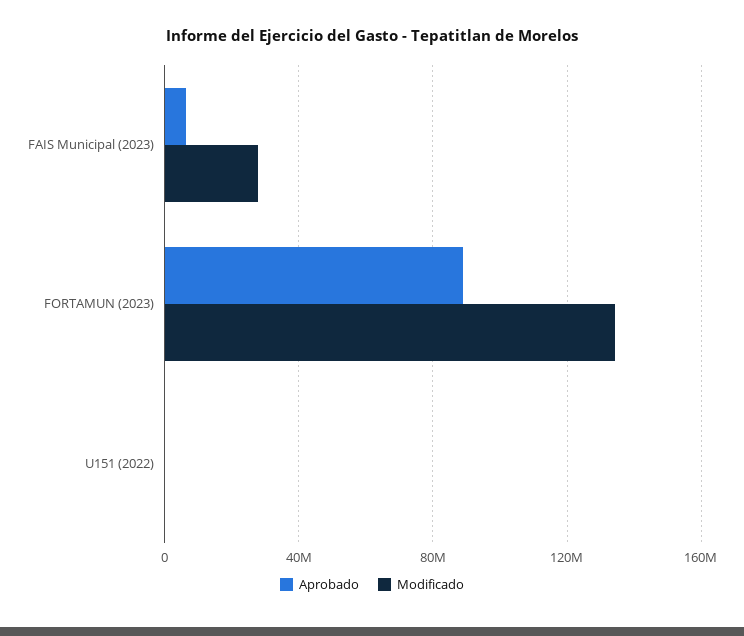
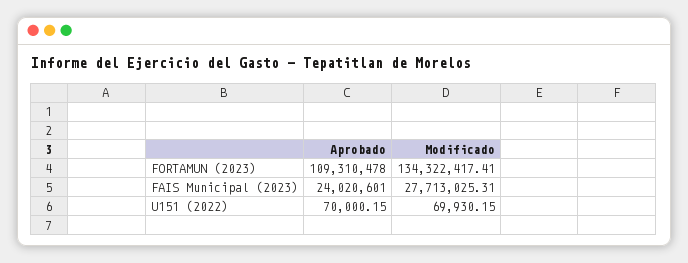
  {
    "Aprobado": {
-     "FAIS Municipal (2023)": 5000000,
+     "FAIS Municipal (2023)": 24020601,
-     "FORTAMUN (2023)": 90000000,
+     "FORTAMUN (2023)": 109310478,
      "U151 (2022)": 70000.15
    },
    "Modificado": {
      "FAIS Municipal (2023)": 27713025.31,
      "FORTAMUN (2023)": 134322417.41,
      "U151 (2022)": 69930.15
    }
  }

